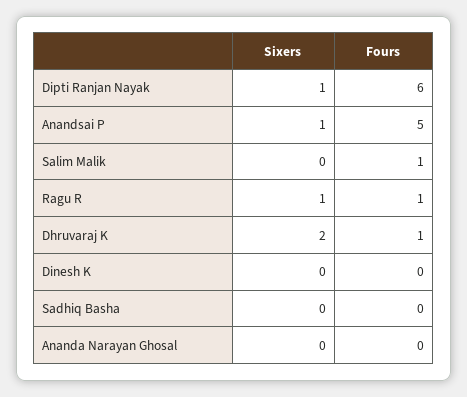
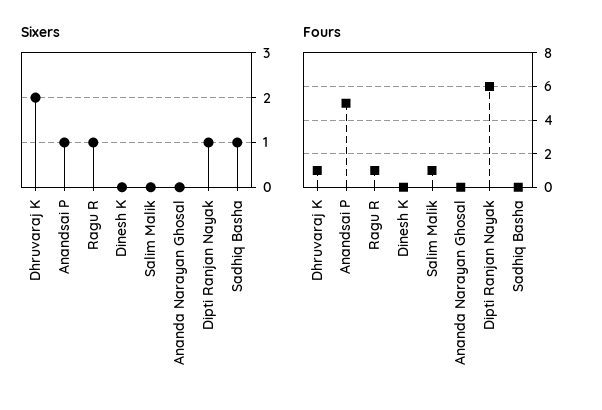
  {
    "Sixers": {
      "Dipti Ranjan Nayak": 1,
      "Anandsai P": 1,
      "Salim Malik": 0,
      "Ragu R": 1,
      "Dhruvaraj K": 2,
      "Dinesh K": 0,
-     "Sadhiq Basha": 0,
+     "Sadhiq Basha": 1,
      "Ananda Narayan Ghosal": 0
    },
    "Fours": {
      "Dipti Ranjan Nayak": 6,
      "Anandsai P": 5,
      "Salim Malik": 1,
      "Ragu R": 1,
      "Dhruvaraj K": 1,
      "Dinesh K": 0,
      "Sadhiq Basha": 0,
      "Ananda Narayan Ghosal": 0
    }
  }

